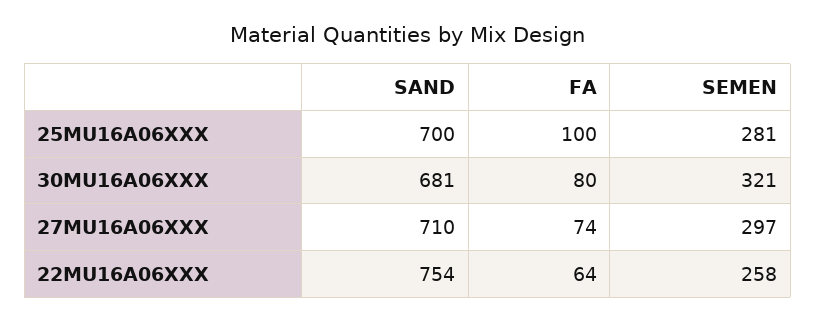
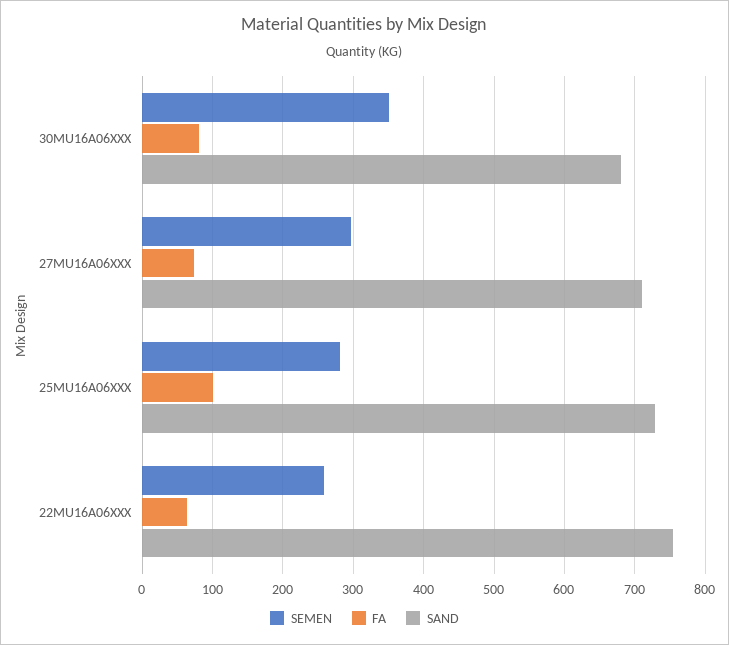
  {
    "SAND": {
-     "25MU16A06XXX": 700,
+     "25MU16A06XXX": 730,
      "30MU16A06XXX": 681,
      "27MU16A06XXX": 710,
      "22MU16A06XXX": 754
    },
    "FA": {
      "25MU16A06XXX": 100,
      "30MU16A06XXX": 80,
      "27MU16A06XXX": 74,
      "22MU16A06XXX": 64
    },
    "SEMEN": {
      "25MU16A06XXX": 281,
-     "30MU16A06XXX": 321,
+     "30MU16A06XXX": 350,
      "27MU16A06XXX": 297,
      "22MU16A06XXX": 258
    }
  }

